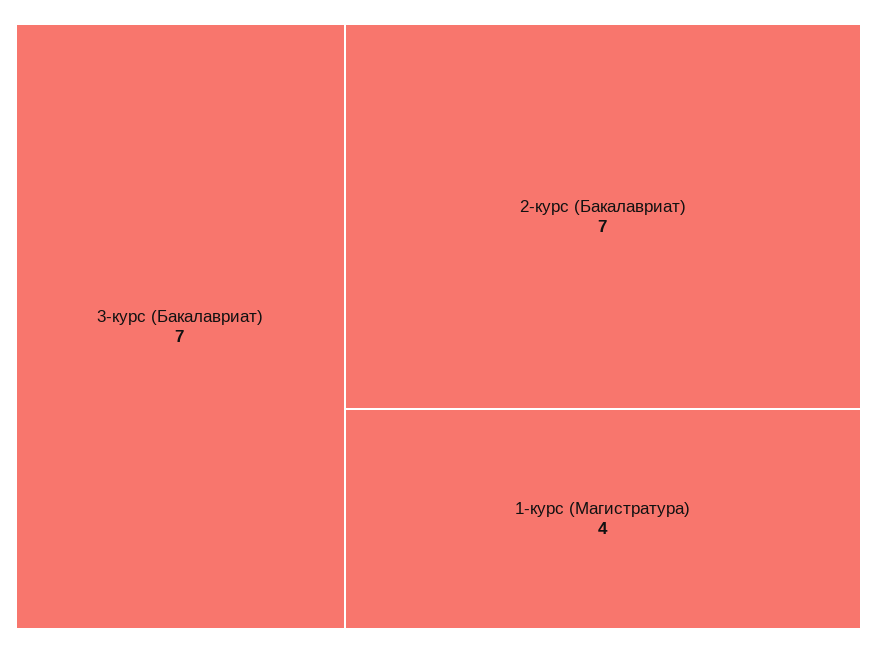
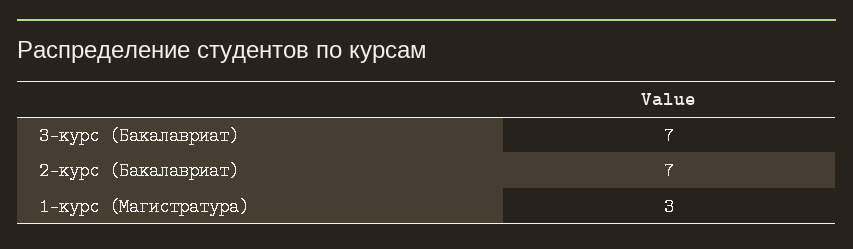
  {
    "3-курс (Бакалавриат)": 7,
    "2-курс (Бакалавриат)": 7,
-   "1-курс (Магистратура)": 4
+   "1-курс (Магистратура)": 3
  }

